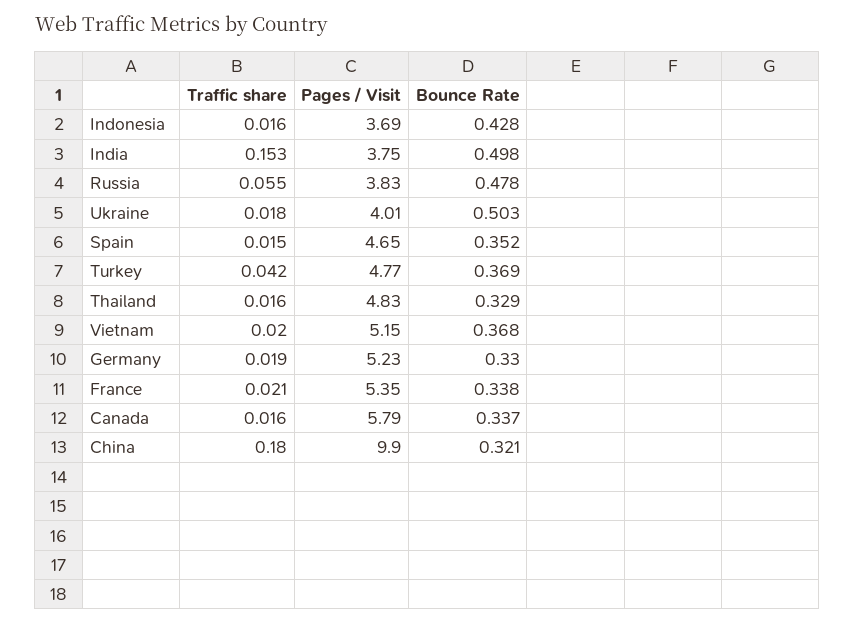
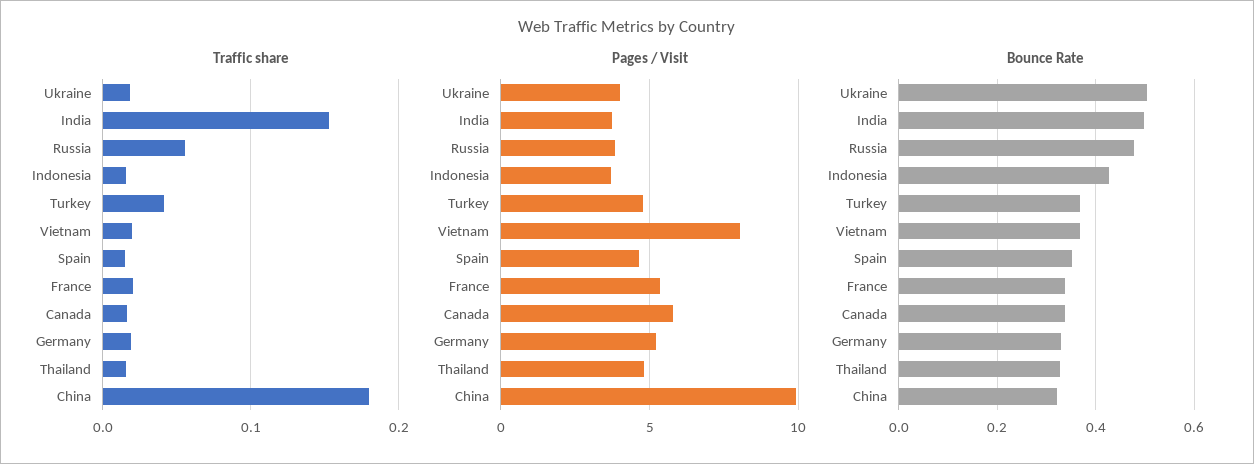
  {
    "Traffic share": {
      "Indonesia": 0.016,
      "India": 0.153,
      "Russia": 0.055,
      "Ukraine": 0.018,
      "Spain": 0.015,
      "Turkey": 0.042,
      "Thailand": 0.016,
      "Vietnam": 0.02,
      "Germany": 0.019,
      "France": 0.021,
      "Canada": 0.016,
      "China": 0.18
    },
    "Pages / Visit": {
      "Indonesia": 3.69,
      "India": 3.75,
      "Russia": 3.83,
      "Ukraine": 4.01,
      "Spain": 4.65,
      "Turkey": 4.77,
      "Thailand": 4.83,
-     "Vietnam": 5.15,
+     "Vietnam": 8,
      "Germany": 5.23,
      "France": 5.35,
      "Canada": 5.79,
      "China": 9.9
    },
    "Bounce Rate": {
      "Indonesia": 0.428,
      "India": 0.498,
      "Russia": 0.478,
      "Ukraine": 0.503,
      "Spain": 0.352,
      "Turkey": 0.369,
      "Thailand": 0.329,
      "Vietnam": 0.368,
      "Germany": 0.33,
      "France": 0.338,
      "Canada": 0.337,
      "China": 0.321
    }
  }

